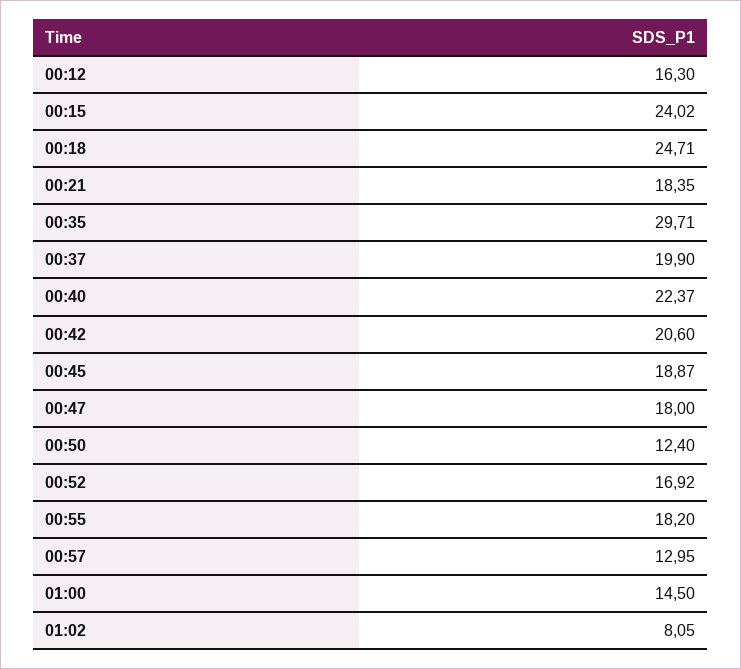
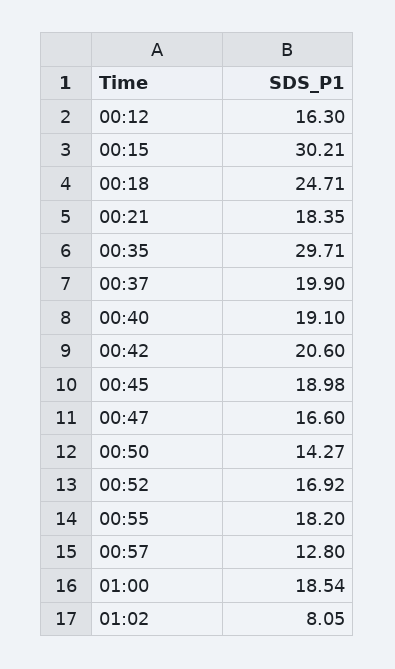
  {
    "00:12": 16.3,
-   "00:15": 24.02,
+   "00:15": 30.21,
    "00:18": 24.71,
    "00:21": 18.35,
    "00:35": 29.71,
    "00:37": 19.9,
-   "00:40": 22.37,
+   "00:40": 19.1,
    "00:42": 20.6,
-   "00:45": 18.87,
+   "00:45": 18.98,
-   "00:47": 18,
+   "00:47": 16.6,
-   "00:50": 12.4,
+   "00:50": 14.27,
    "00:52": 16.92,
    "00:55": 18.2,
-   "00:57": 12.95,
+   "00:57": 12.8,
-   "01:00": 14.5,
+   "01:00": 18.54,
    "01:02": 8.05
  }

